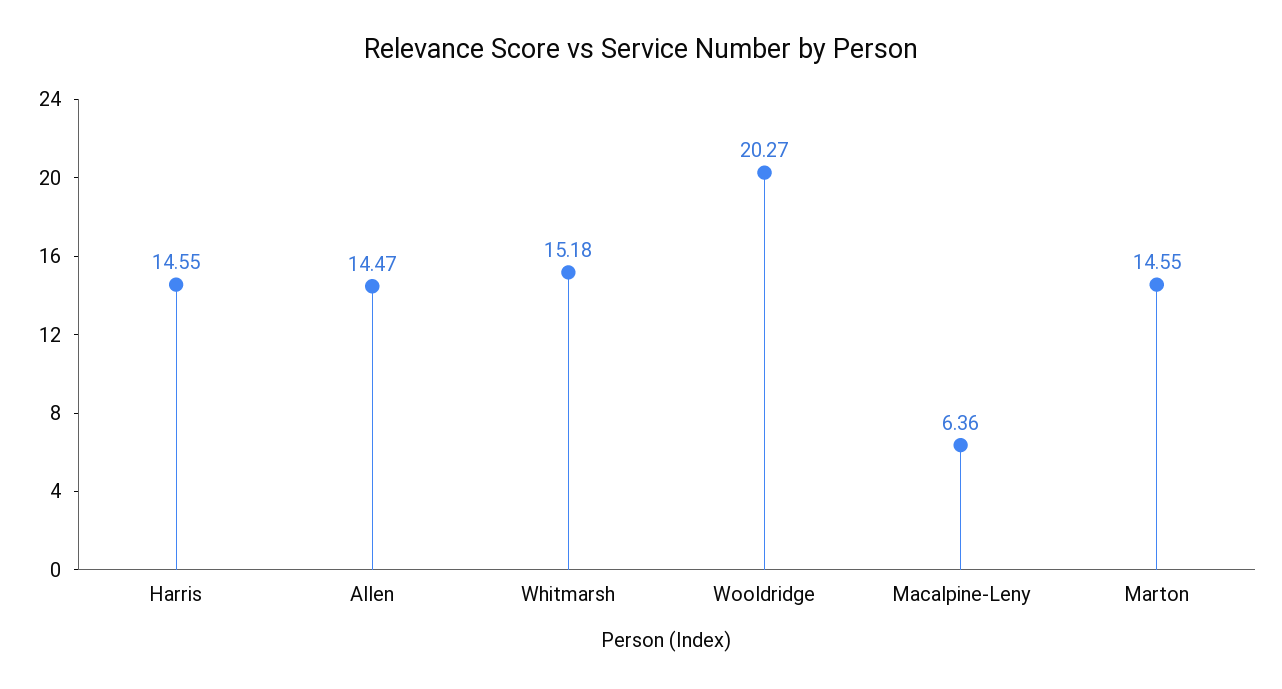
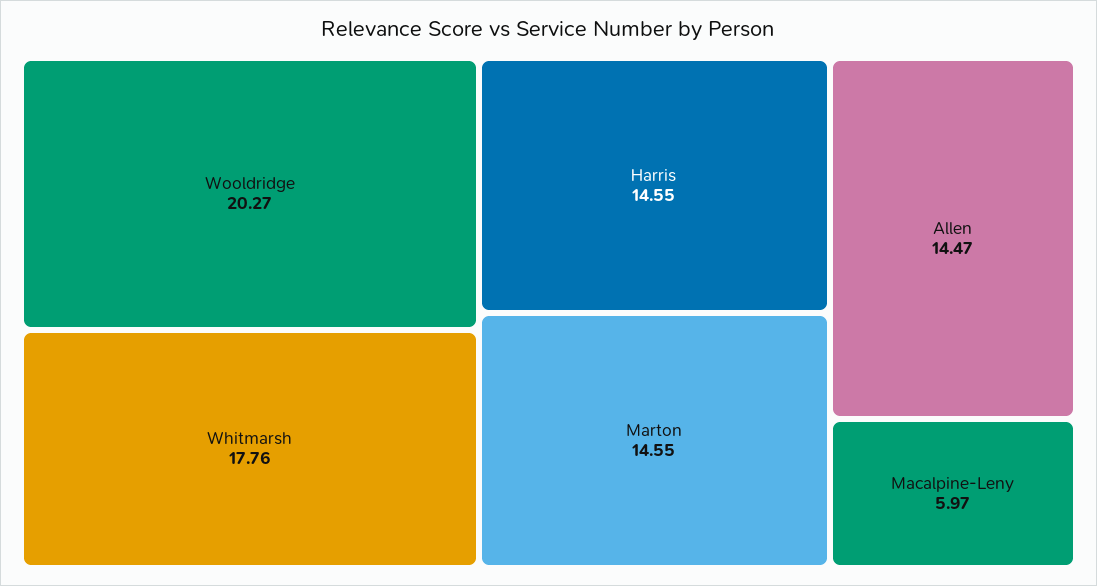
  {
    "Harris": 14.55,
    "Allen": 14.47,
-   "Whitmarsh": 15.18,
+   "Whitmarsh": 17.76,
    "Wooldridge": 20.27,
-   "Macalpine-Leny": 6.36,
+   "Macalpine-Leny": 5.97,
    "Marton": 14.55
  }

